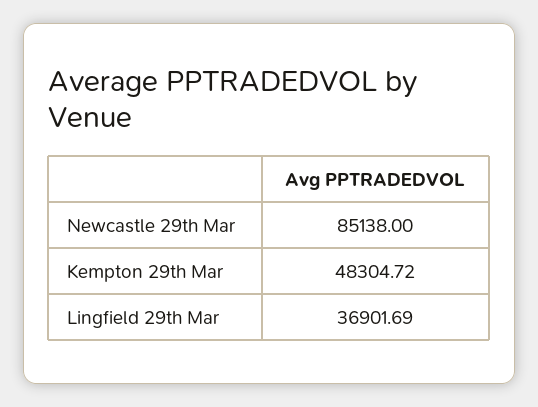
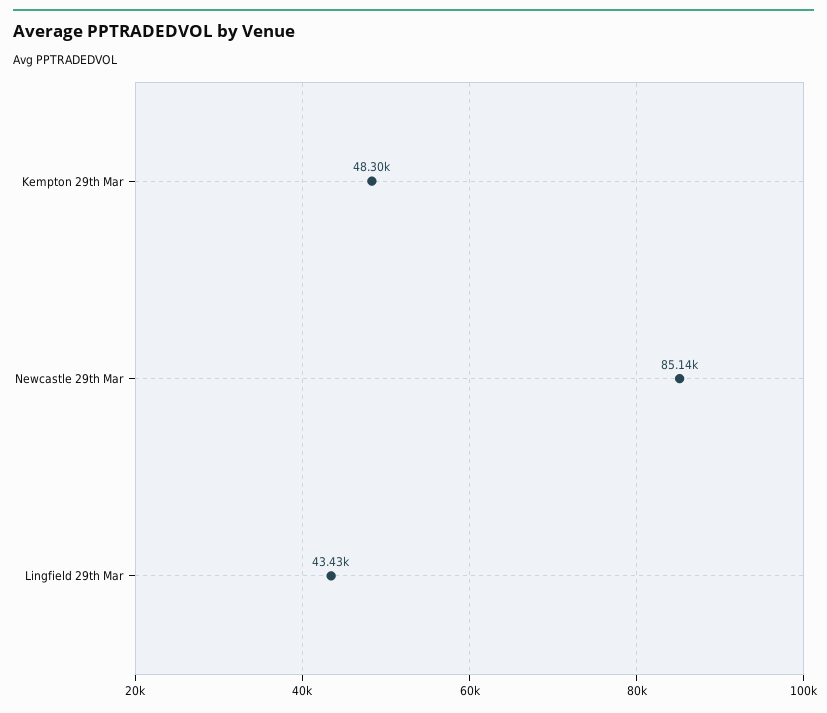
  {
    "Newcastle 29th Mar": 85138,
    "Kempton 29th Mar": 48304.72,
-   "Lingfield 29th Mar": 36901.69
+   "Lingfield 29th Mar": 43430
  }

